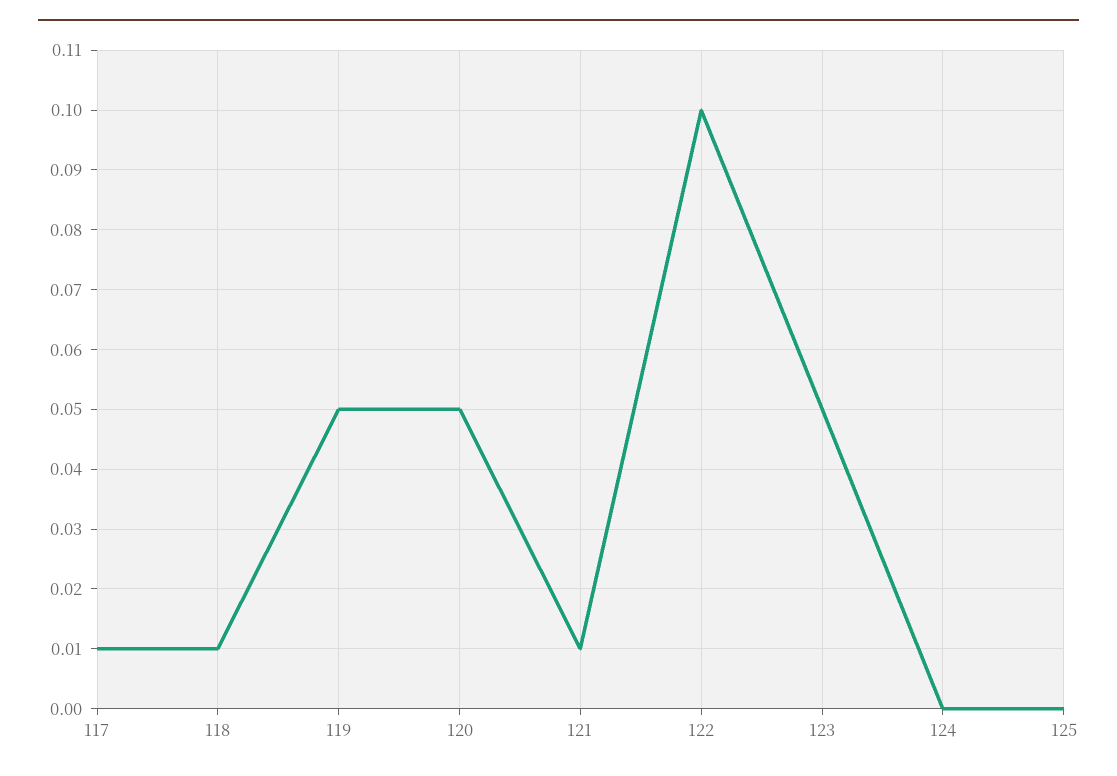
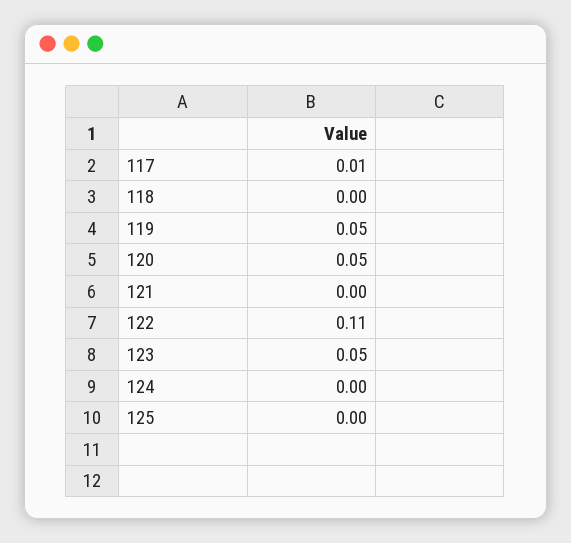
  {
    "117": 0.01,
-   "118": 0.01,
+   "118": 0,
    "119": 0.05,
    "120": 0.05,
-   "121": 0.01,
+   "121": 0,
-   "122": 0.1,
+   "122": 0.11,
    "123": 0.05,
    "124": 0,
    "125": 0
  }

